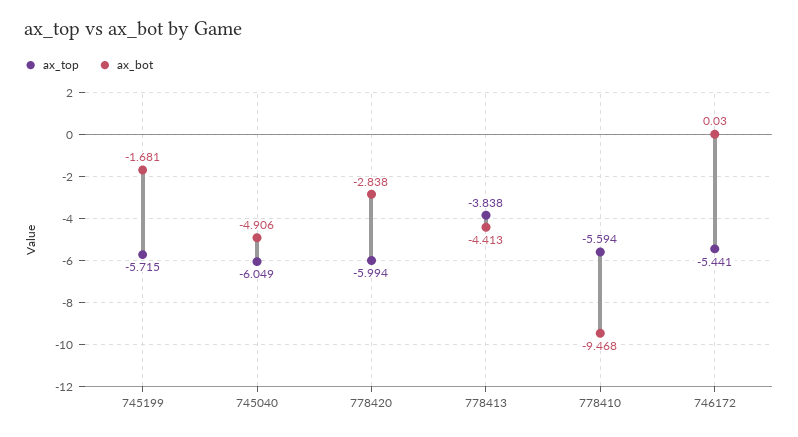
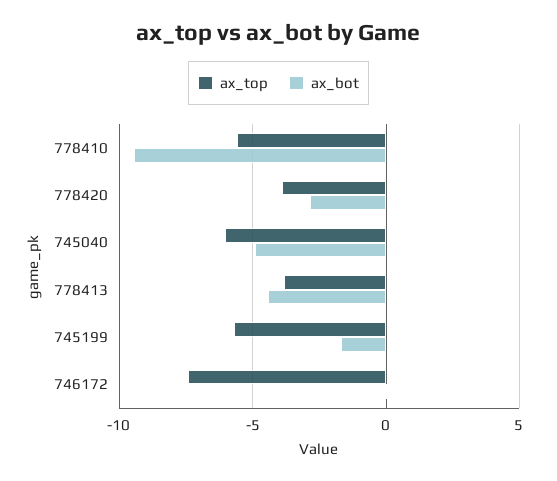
  {
    "ax_top": {
      "745199": -5.715,
      "745040": -6.049,
-     "778420": -5.994,
+     "778420": -4,
      "778413": -3.838,
      "778410": -5.594,
-     "746172": -5.441
+     "746172": -7.5
    },
    "ax_bot": {
      "745199": -1.681,
      "745040": -4.906,
      "778420": -2.838,
      "778413": -4.413,
      "778410": -9.468,
      "746172": 0.03
    }
  }

